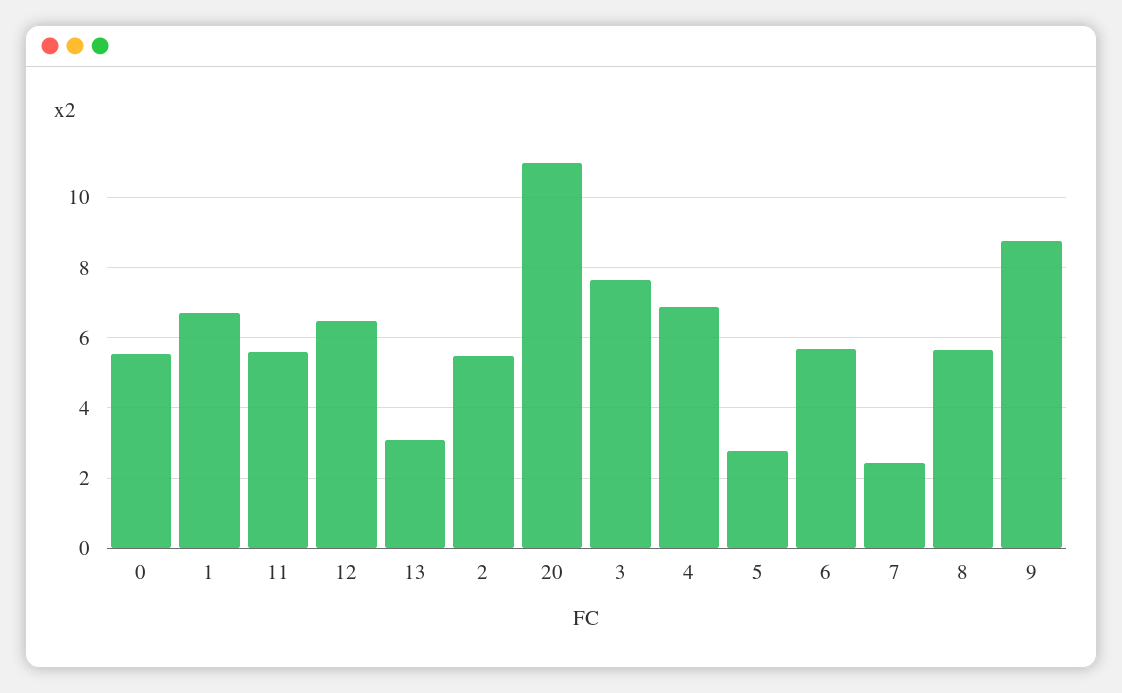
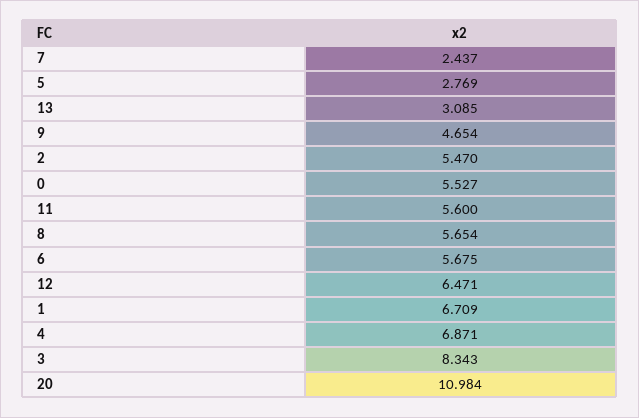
  {
    "0": 5.527,
    "1": 6.709,
    "11": 5.6,
    "12": 6.471,
    "13": 3.085,
    "2": 5.47,
    "20": 10.984,
-   "3": 7.6,
+   "3": 8.343,
    "4": 6.871,
    "5": 2.769,
    "6": 5.675,
    "7": 2.437,
    "8": 5.654,
-   "9": 8.8
+   "9": 4.654
  }

